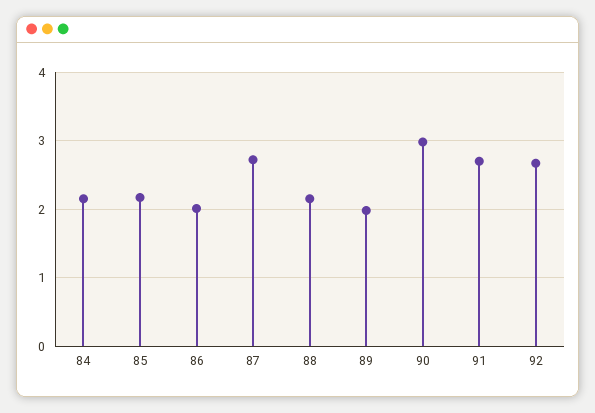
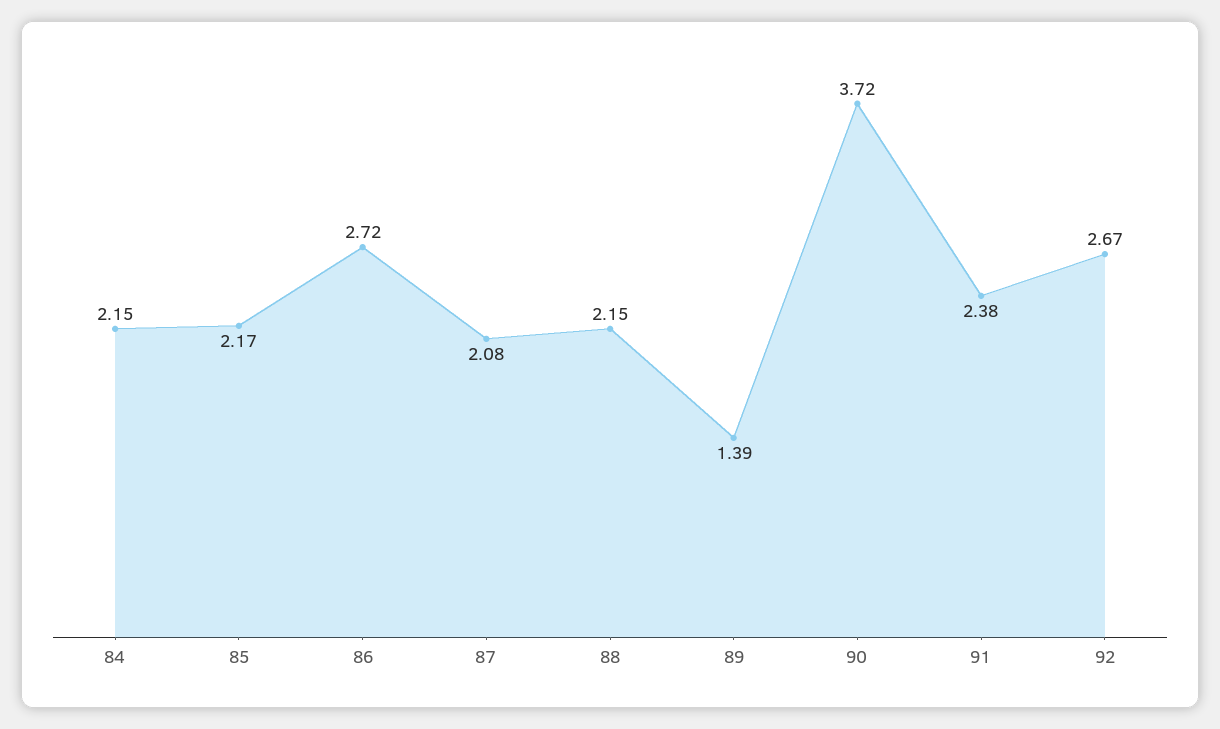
  {
    "84": 2.15,
    "85": 2.17,
-   "86": 2,
+   "86": 2.72,
-   "87": 2.7,
+   "87": 2.08,
    "88": 2.15,
-   "89": 2,
+   "89": 1.39,
-   "90": 3,
+   "90": 3.72,
-   "91": 2.7,
+   "91": 2.38,
    "92": 2.67
  }

